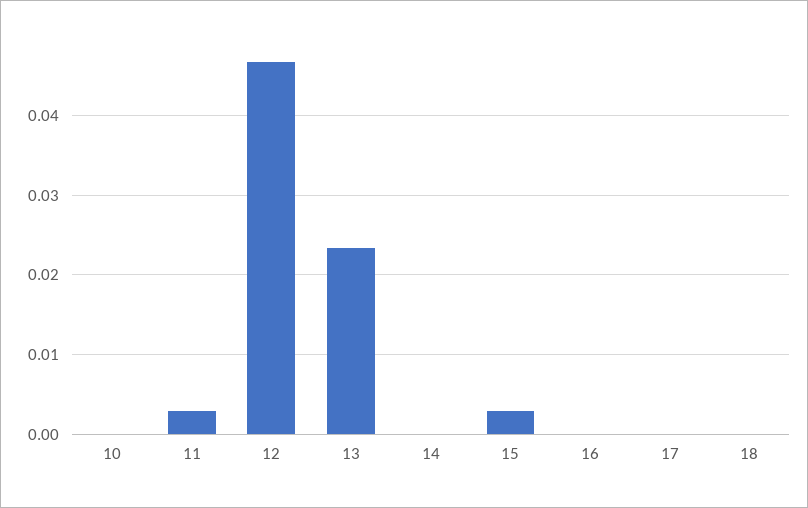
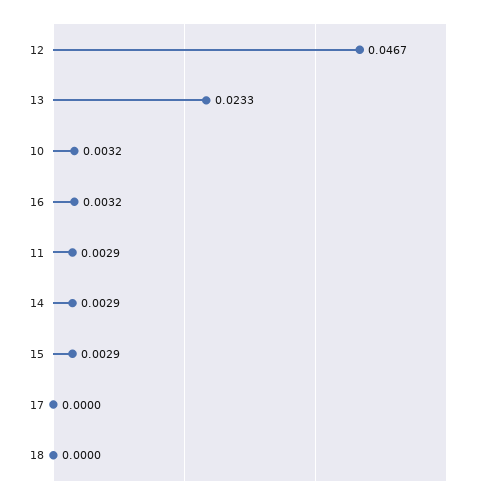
  {
-   "10": 0,
+   "10": 0.0032,
    "11": 0.0029,
    "12": 0.0467,
    "13": 0.0233,
-   "14": 0,
+   "14": 0.0029,
    "15": 0.0029,
-   "16": 0,
+   "16": 0.0032,
    "17": 0,
    "18": 0
  }

